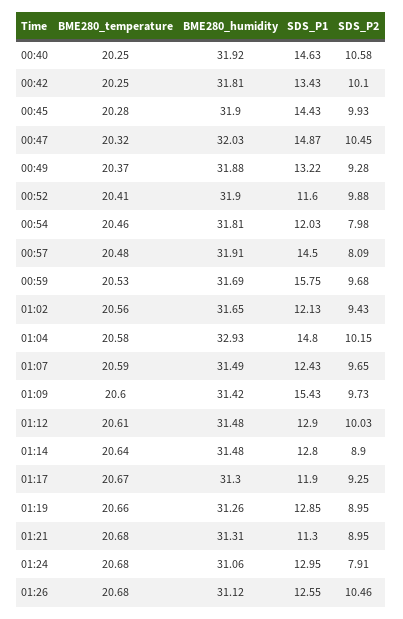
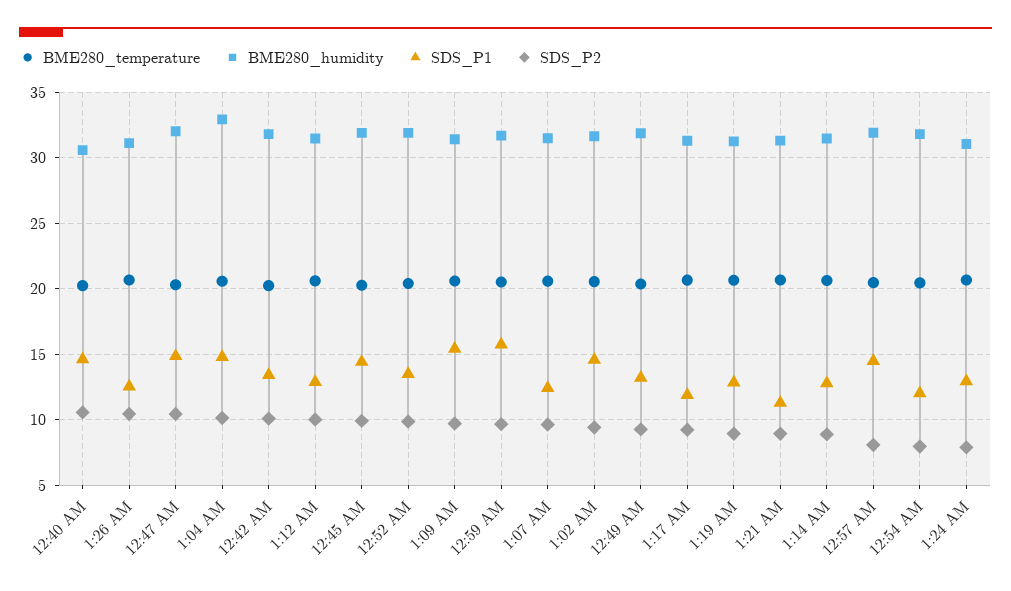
  {
    "BME280_temperature": {
      "00:40": 20.25,
      "00:42": 20.25,
      "00:45": 20.28,
      "00:47": 20.32,
      "00:49": 20.37,
      "00:52": 20.41,
      "00:54": 20.46,
      "00:57": 20.48,
      "00:59": 20.53,
      "01:02": 20.56,
      "01:04": 20.58,
      "01:07": 20.59,
      "01:09": 20.6,
      "01:12": 20.61,
      "01:14": 20.64,
      "01:17": 20.67,
      "01:19": 20.66,
      "01:21": 20.68,
      "01:24": 20.68,
      "01:26": 20.68
    },
    "BME280_humidity": {
-     "00:40": 31.92,
+     "00:40": 30.5,
      "00:42": 31.81,
      "00:45": 31.9,
      "00:47": 32.03,
      "00:49": 31.88,
      "00:52": 31.9,
      "00:54": 31.81,
      "00:57": 31.91,
      "00:59": 31.69,
      "01:02": 31.65,
      "01:04": 32.93,
      "01:07": 31.49,
      "01:09": 31.42,
      "01:12": 31.48,
      "01:14": 31.48,
      "01:17": 31.3,
      "01:19": 31.26,
      "01:21": 31.31,
      "01:24": 31.06,
      "01:26": 31.12
    },
    "SDS_P1": {
      "00:40": 14.63,
      "00:42": 13.43,
      "00:45": 14.43,
      "00:47": 14.87,
      "00:49": 13.22,
-     "00:52": 11.6,
+     "00:52": 13.5,
      "00:54": 12.03,
      "00:57": 14.5,
      "00:59": 15.75,
-     "01:02": 12.13,
+     "01:02": 14.5,
      "01:04": 14.8,
      "01:07": 12.43,
      "01:09": 15.43,
      "01:12": 12.9,
      "01:14": 12.8,
      "01:17": 11.9,
      "01:19": 12.85,
      "01:21": 11.3,
      "01:24": 12.95,
      "01:26": 12.55
    },
    "SDS_P2": {
      "00:40": 10.58,
      "00:42": 10.1,
      "00:45": 9.93,
      "00:47": 10.45,
      "00:49": 9.28,
      "00:52": 9.88,
      "00:54": 7.98,
      "00:57": 8.09,
      "00:59": 9.68,
      "01:02": 9.43,
      "01:04": 10.15,
      "01:07": 9.65,
      "01:09": 9.73,
      "01:12": 10.03,
      "01:14": 8.9,
      "01:17": 9.25,
      "01:19": 8.95,
      "01:21": 8.95,
      "01:24": 7.91,
      "01:26": 10.46
    }
  }

